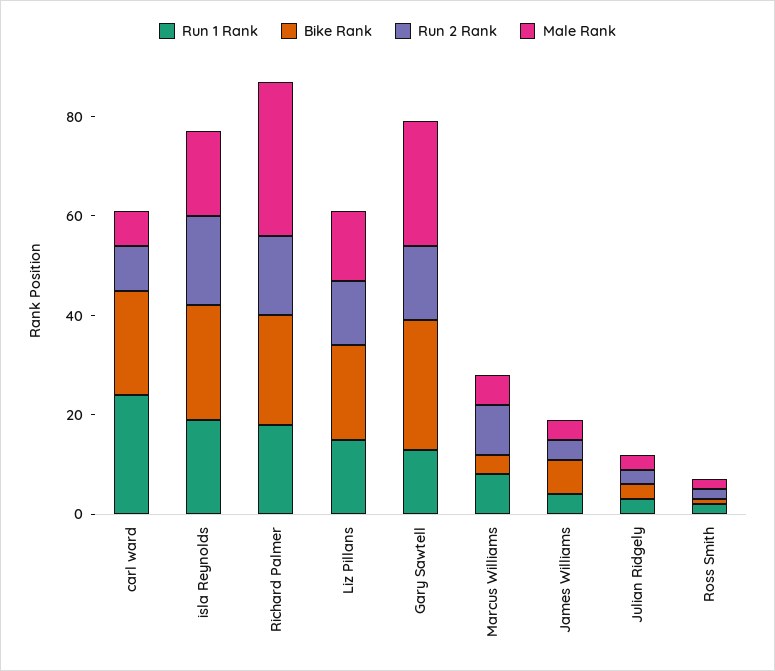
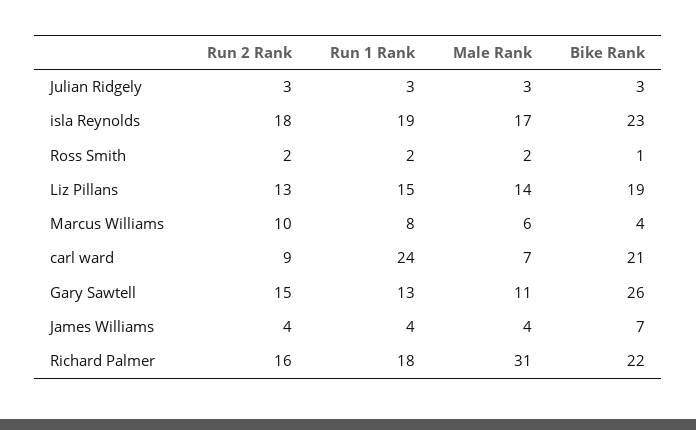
  {
    "Run 1 Rank": {
      "carl ward": 24,
      "isla Reynolds": 19,
      "Richard Palmer": 18,
      "Liz Pillans": 15,
      "Gary Sawtell": 13,
      "Marcus Williams": 8,
      "James Williams": 4,
      "Julian Ridgely": 3,
      "Ross Smith": 2
    },
    "Bike Rank": {
      "carl ward": 21,
      "isla Reynolds": 23,
      "Richard Palmer": 22,
      "Liz Pillans": 19,
      "Gary Sawtell": 26,
      "Marcus Williams": 4,
      "James Williams": 7,
      "Julian Ridgely": 3,
      "Ross Smith": 1
    },
    "Run 2 Rank": {
      "carl ward": 9,
      "isla Reynolds": 18,
      "Richard Palmer": 16,
      "Liz Pillans": 13,
      "Gary Sawtell": 15,
      "Marcus Williams": 10,
      "James Williams": 4,
      "Julian Ridgely": 3,
      "Ross Smith": 2
    },
    "Male Rank": {
      "carl ward": 7,
      "isla Reynolds": 17,
      "Richard Palmer": 31,
      "Liz Pillans": 14,
-     "Gary Sawtell": 25,
+     "Gary Sawtell": 11,
      "Marcus Williams": 6,
      "James Williams": 4,
      "Julian Ridgely": 3,
      "Ross Smith": 2
    }
  }

